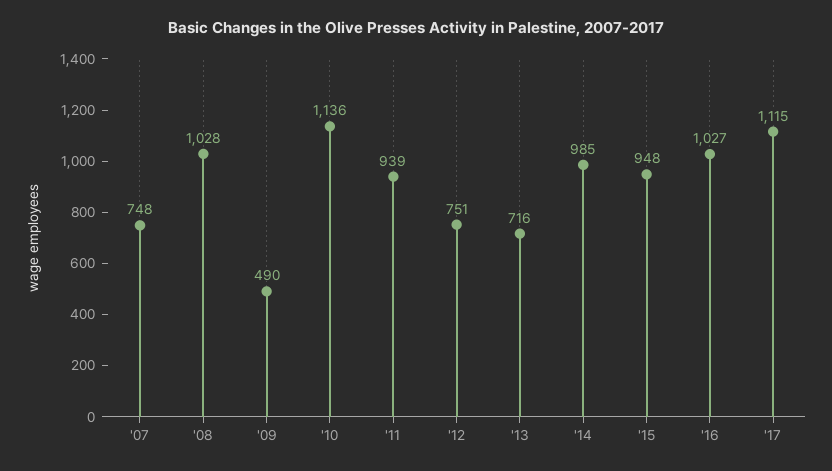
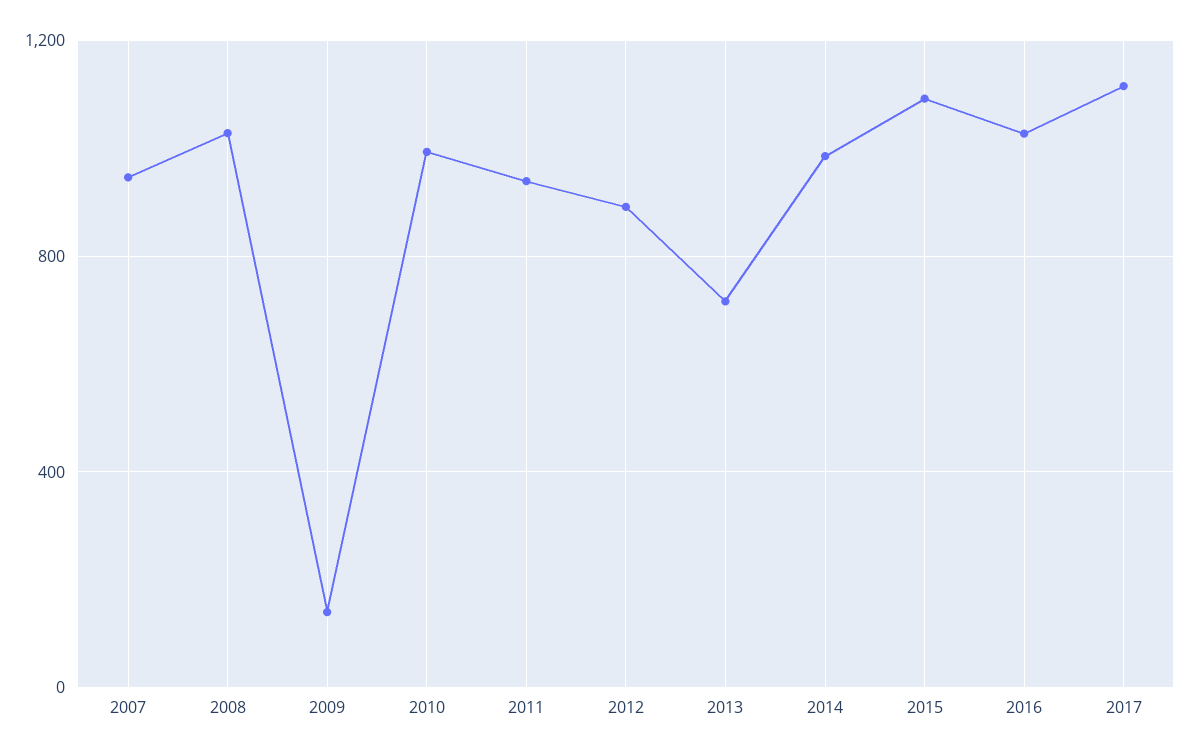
  {
-   "'07": 748,
+   "'07": 950,
    "'08": 1028,
-   "'09": 490,
+   "'09": 150,
-   "'10": 1136,
+   "'10": 1000,
    "'11": 939,
-   "'12": 751,
+   "'12": 900,
    "'13": 716,
    "'14": 985,
-   "'15": 948,
+   "'15": 1100,
    "'16": 1027,
    "'17": 1115
  }

